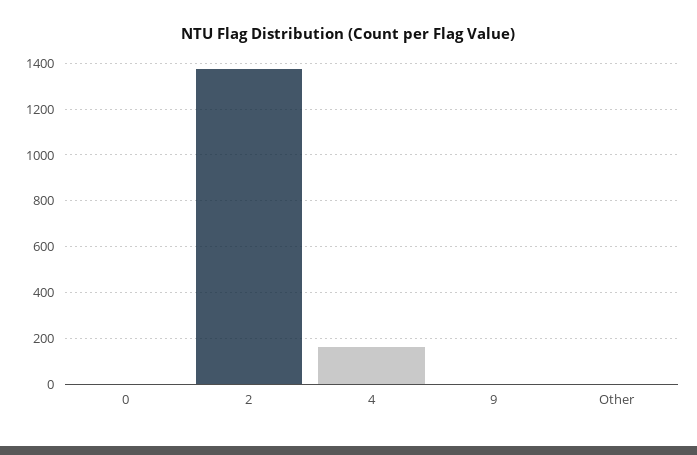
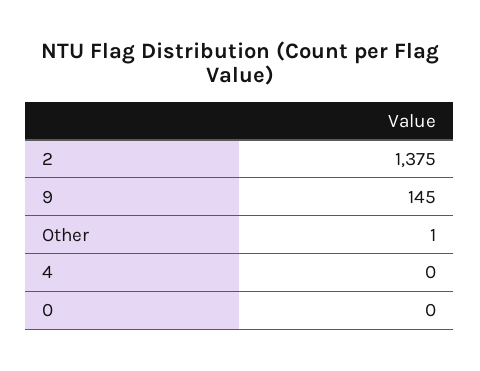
  {
    "0": 0,
    "2": 1375,
-   "4": 150,
+   "4": 0,
-   "9": 0,
+   "9": 145,
    "Other": 1
  }

